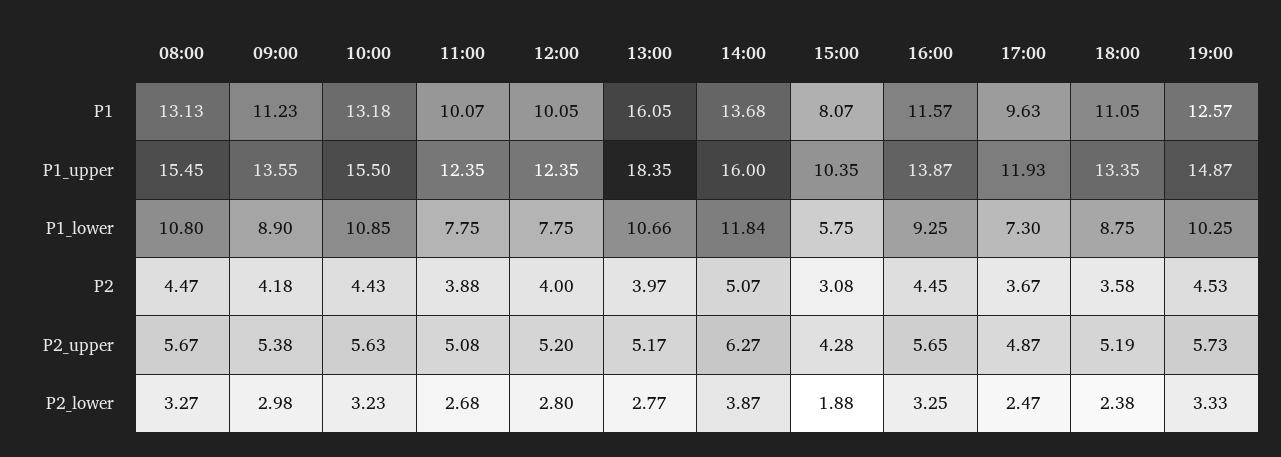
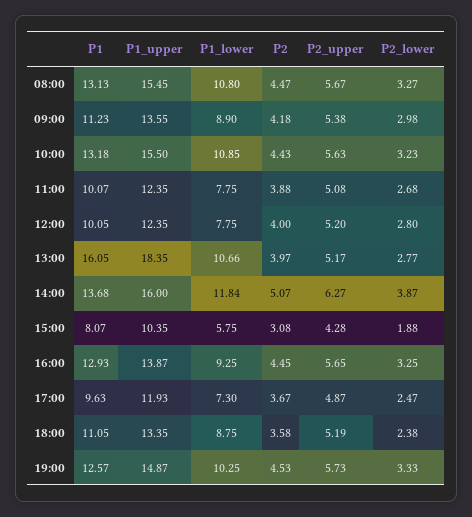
  {
    "08:00": {
      "P1": 13.13,
      "P1_upper": 15.45,
      "P1_lower": 10.8,
      "P2": 4.47,
      "P2_upper": 5.67,
      "P2_lower": 3.27
    },
    "09:00": {
      "P1": 11.23,
      "P1_upper": 13.55,
      "P1_lower": 8.9,
      "P2": 4.18,
      "P2_upper": 5.38,
      "P2_lower": 2.98
    },
    "10:00": {
      "P1": 13.18,
      "P1_upper": 15.5,
      "P1_lower": 10.85,
      "P2": 4.43,
      "P2_upper": 5.63,
      "P2_lower": 3.23
    },
    "11:00": {
      "P1": 10.07,
      "P1_upper": 12.35,
      "P1_lower": 7.75,
      "P2": 3.88,
      "P2_upper": 5.08,
      "P2_lower": 2.68
    },
    "12:00": {
      "P1": 10.05,
      "P1_upper": 12.35,
      "P1_lower": 7.75,
      "P2": 4,
      "P2_upper": 5.2,
      "P2_lower": 2.8
    },
    "13:00": {
      "P1": 16.05,
      "P1_upper": 18.35,
      "P1_lower": 10.66,
      "P2": 3.97,
      "P2_upper": 5.17,
      "P2_lower": 2.77
    },
    "14:00": {
      "P1": 13.68,
      "P1_upper": 16,
      "P1_lower": 11.84,
      "P2": 5.07,
      "P2_upper": 6.27,
      "P2_lower": 3.87
    },
    "15:00": {
      "P1": 8.07,
      "P1_upper": 10.35,
      "P1_lower": 5.75,
      "P2": 3.08,
      "P2_upper": 4.28,
      "P2_lower": 1.88
    },
    "16:00": {
-     "P1": 11.57,
+     "P1": 12.93,
      "P1_upper": 13.87,
      "P1_lower": 9.25,
      "P2": 4.45,
      "P2_upper": 5.65,
      "P2_lower": 3.25
    },
    "17:00": {
      "P1": 9.63,
      "P1_upper": 11.93,
      "P1_lower": 7.3,
      "P2": 3.67,
      "P2_upper": 4.87,
      "P2_lower": 2.47
    },
    "18:00": {
      "P1": 11.05,
      "P1_upper": 13.35,
      "P1_lower": 8.75,
      "P2": 3.58,
      "P2_upper": 5.19,
      "P2_lower": 2.38
    },
    "19:00": {
      "P1": 12.57,
      "P1_upper": 14.87,
      "P1_lower": 10.25,
      "P2": 4.53,
      "P2_upper": 5.73,
      "P2_lower": 3.33
    }
  }

